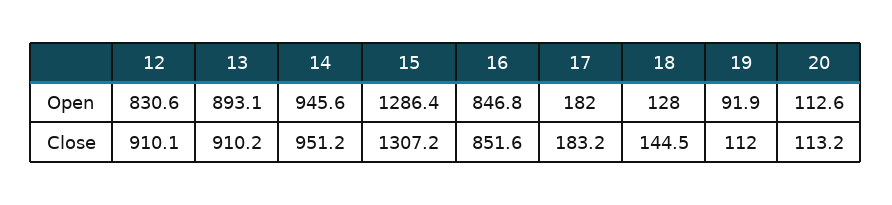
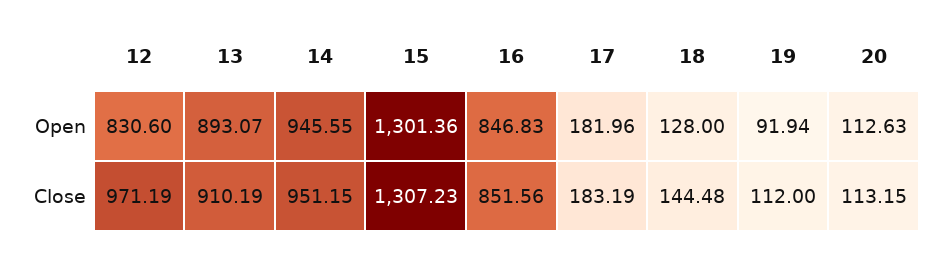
  {
    "12": {
      "Open": 830.6,
-     "Close": 910.1
+     "Close": 971.19
    },
    "13": {
      "Open": 893.07,
      "Close": 910.19
    },
    "14": {
      "Open": 945.55,
      "Close": 951.15
    },
    "15": {
-     "Open": 1286.4,
+     "Open": 1301.36,
      "Close": 1307.23
    },
    "16": {
      "Open": 846.83,
      "Close": 851.56
    },
    "17": {
      "Open": 181.96,
      "Close": 183.19
    },
    "18": {
      "Open": 128,
      "Close": 144.48
    },
    "19": {
      "Open": 91.94,
      "Close": 112
    },
    "20": {
      "Open": 112.63,
      "Close": 113.15
    }
  }

